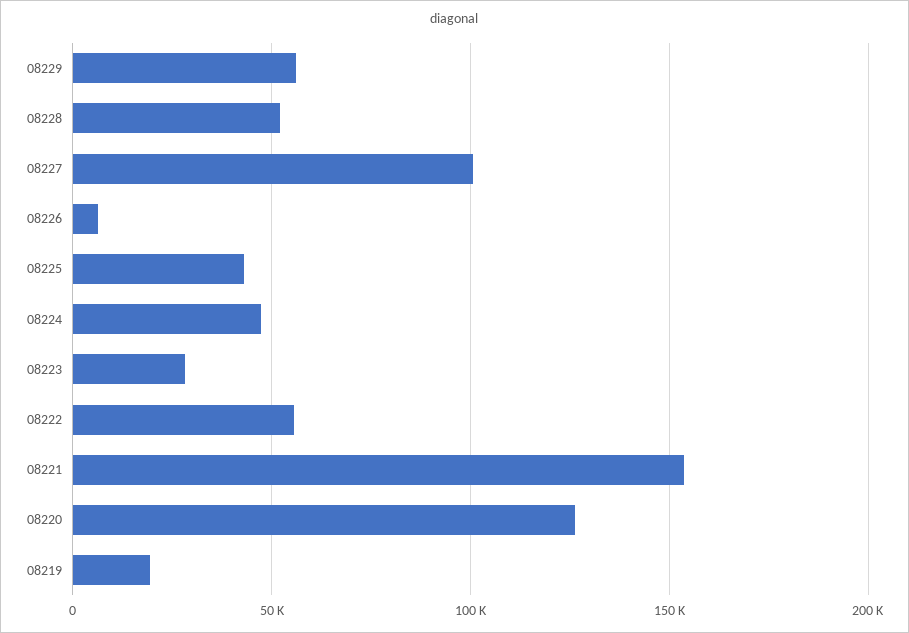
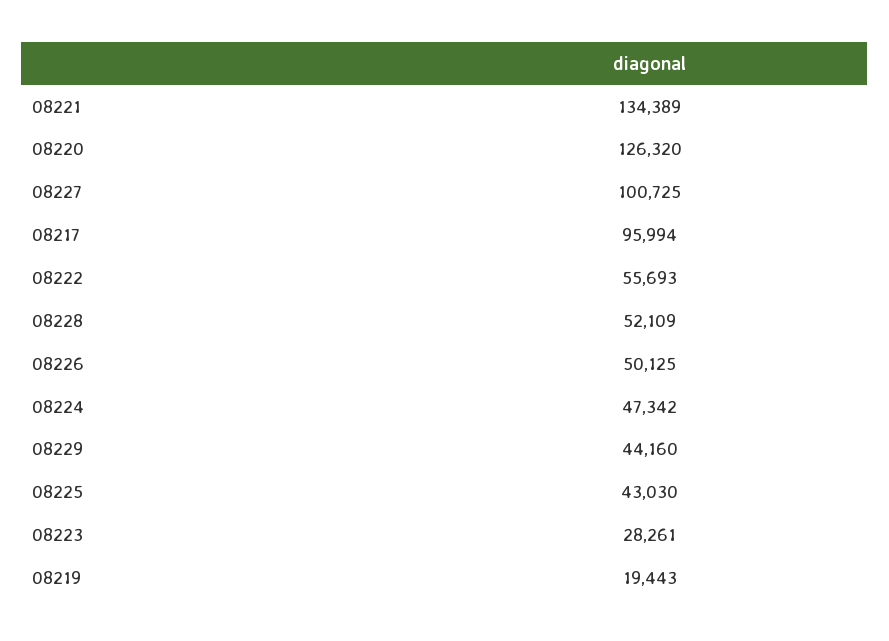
  {
-   "08229": 55000,
+   "08229": 44160,
    "08228": 52109,
    "08227": 100725,
-   "08226": 5000,
+   "08226": 50125,
    "08225": 43030,
    "08224": 47342,
    "08223": 28261,
    "08222": 55693,
-   "08221": 155000,
+   "08221": 134389,
    "08220": 126320,
-   "08219": 19443
+   "08219": 19443,
+   "08217": 95994
  }

